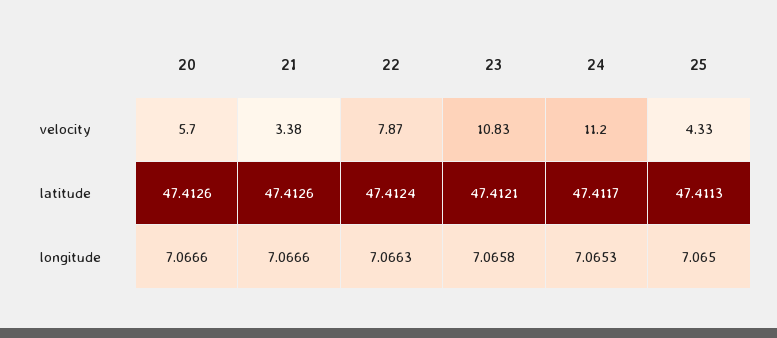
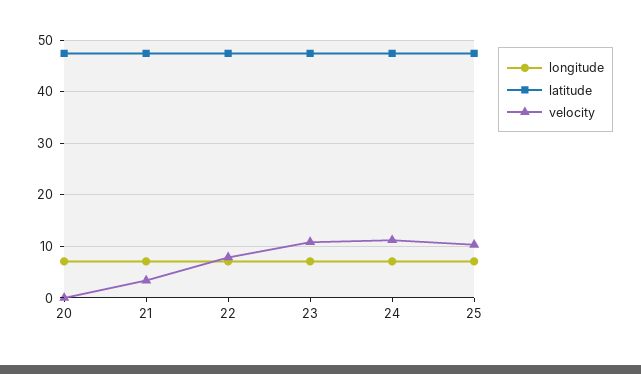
  {
    "velocity": {
-     "20": 5.7,
+     "20": 0,
      "21": 3.38,
      "22": 7.87,
      "23": 10.83,
      "24": 11.2,
-     "25": 4.33
+     "25": 10
    },
    "latitude": {
      "20": 47.4126,
      "21": 47.4126,
      "22": 47.4124,
      "23": 47.4121,
      "24": 47.4117,
      "25": 47.4113
    },
    "longitude": {
      "20": 7.0666,
      "21": 7.0666,
      "22": 7.0663,
      "23": 7.0658,
      "24": 7.0653,
      "25": 7.065
    }
  }

